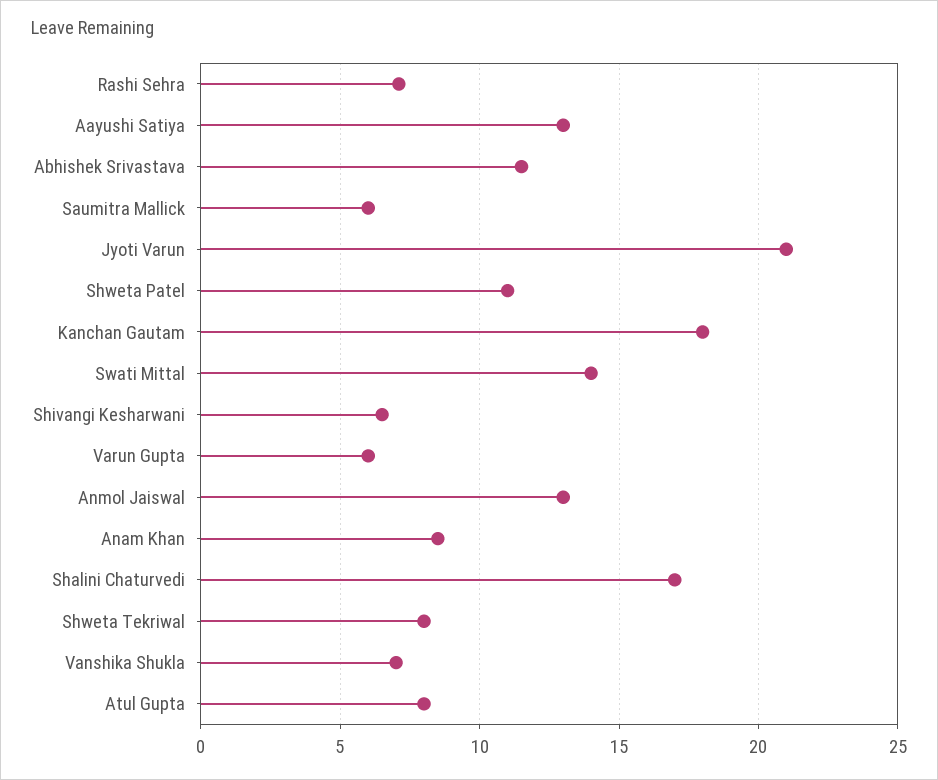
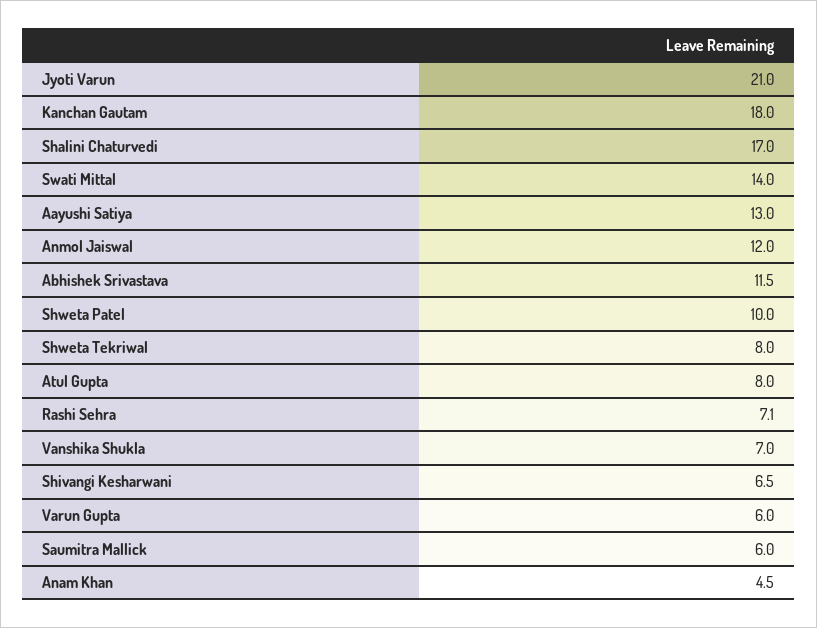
  {
    "Rashi Sehra": 7.1,
    "Aayushi Satiya": 13,
    "Abhishek Srivastava": 11.5,
    "Saumitra Mallick": 6,
    "Jyoti Varun": 21,
-   "Shweta Patel": 11,
+   "Shweta Patel": 10,
    "Kanchan Gautam": 18,
    "Swati Mittal": 14,
    "Shivangi Kesharwani": 6.5,
    "Varun Gupta": 6,
-   "Anmol Jaiswal": 13,
+   "Anmol Jaiswal": 12,
-   "Anam Khan": 8.5,
+   "Anam Khan": 4.5,
    "Shalini Chaturvedi": 17,
    "Shweta Tekriwal": 8,
    "Vanshika Shukla": 7,
    "Atul Gupta": 8
  }

